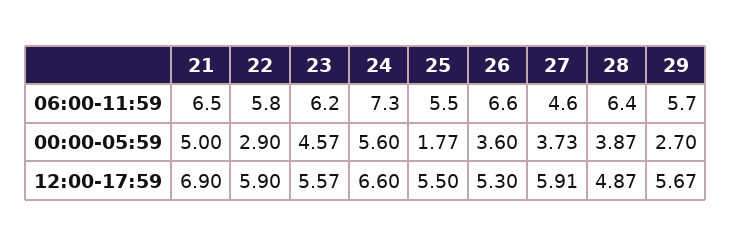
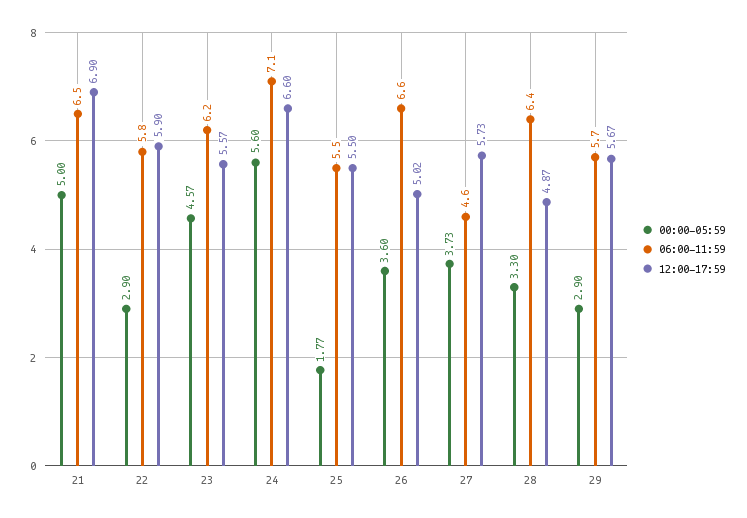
  {
    "06:00-11:59": {
      "21": 6.5,
      "22": 5.8,
      "23": 6.2,
-     "24": 7.3,
+     "24": 7.1,
      "25": 5.5,
      "26": 6.6,
      "27": 4.6,
      "28": 6.4,
      "29": 5.7
    },
    "00:00-05:59": {
      "21": 5,
      "22": 2.9,
      "23": 4.57,
      "24": 5.6,
      "25": 1.77,
      "26": 3.6,
      "27": 3.73,
-     "28": 3.87,
+     "28": 3.3,
-     "29": 2.7
+     "29": 2.9
    },
    "12:00-17:59": {
      "21": 6.9,
      "22": 5.9,
      "23": 5.57,
      "24": 6.6,
      "25": 5.5,
-     "26": 5.3,
+     "26": 5.02,
-     "27": 5.91,
+     "27": 5.73,
      "28": 4.87,
      "29": 5.67
    }
  }

